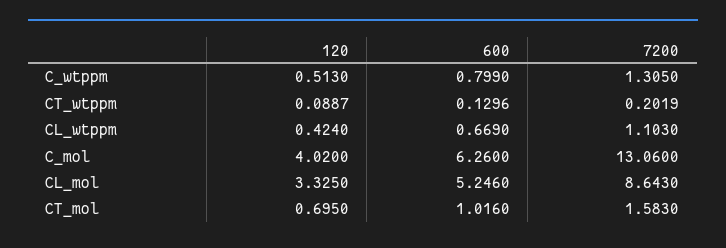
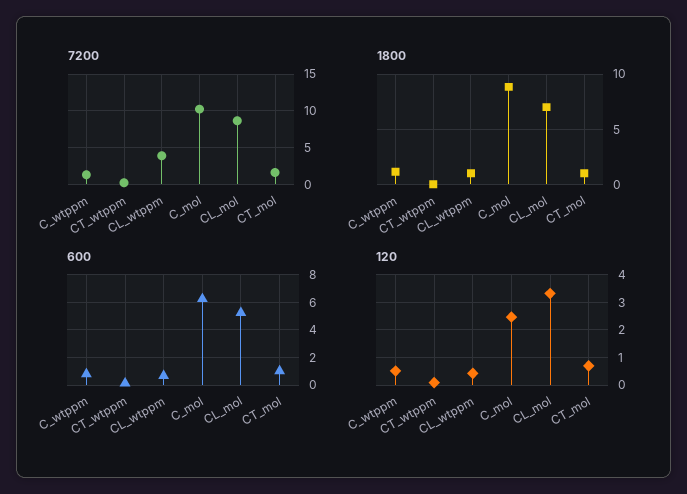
  {
    "120": {
      "C_wtppm": 0.513,
      "CT_wtppm": 0.0887,
      "CL_wtppm": 0.424,
-     "C_mol": 4.02,
+     "C_mol": 2.5,
      "CL_mol": 3.325,
      "CT_mol": 0.695
    },
    "600": {
      "C_wtppm": 0.799,
      "CT_wtppm": 0.1296,
      "CL_wtppm": 0.669,
      "C_mol": 6.26,
      "CL_mol": 5.246,
      "CT_mol": 1.016
    },
    "7200": {
      "C_wtppm": 1.305,
      "CT_wtppm": 0.2019,
-     "CL_wtppm": 1.103,
+     "CL_wtppm": 4,
-     "C_mol": 13.06,
+     "C_mol": 10,
      "CL_mol": 8.643,
      "CT_mol": 1.583
-   }
+   },
+   "1800": {
+     "C_wtppm": 1,
+     "CT_wtppm": 0,
+     "CL_wtppm": 1,
+     "C_mol": 9,
+     "CL_mol": 7,
+     "CT_mol": 1
+   }
  }

